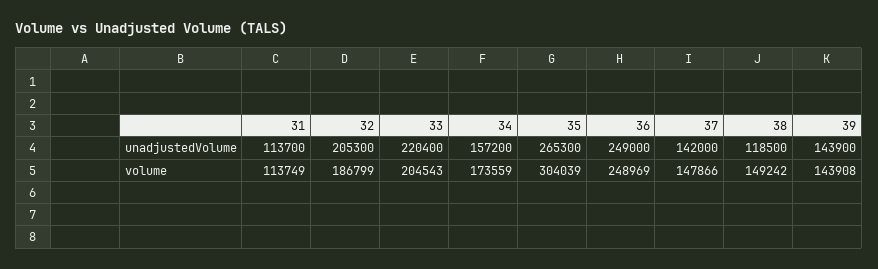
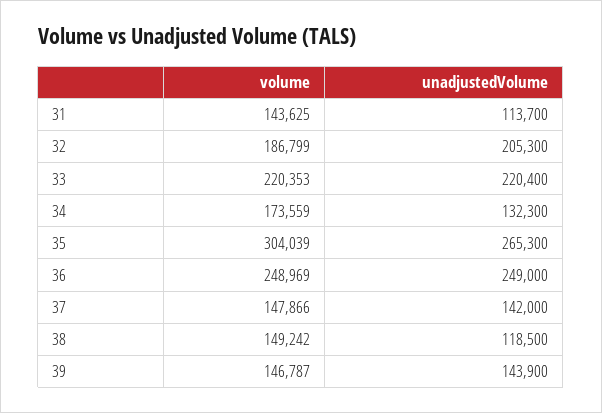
  {
    "31": {
      "unadjustedVolume": 113700,
-     "volume": 113749
+     "volume": 143625
    },
    "32": {
      "unadjustedVolume": 205300,
      "volume": 186799
    },
    "33": {
      "unadjustedVolume": 220400,
-     "volume": 204543
+     "volume": 220353
    },
    "34": {
-     "unadjustedVolume": 157200,
+     "unadjustedVolume": 132300,
      "volume": 173559
    },
    "35": {
      "unadjustedVolume": 265300,
      "volume": 304039
    },
    "36": {
      "unadjustedVolume": 249000,
      "volume": 248969
    },
    "37": {
      "unadjustedVolume": 142000,
      "volume": 147866
    },
    "38": {
      "unadjustedVolume": 118500,
      "volume": 149242
    },
    "39": {
      "unadjustedVolume": 143900,
-     "volume": 143908
+     "volume": 146787
    }
  }

